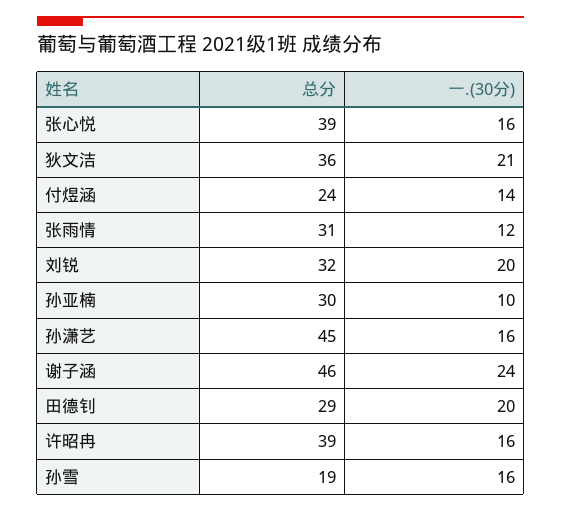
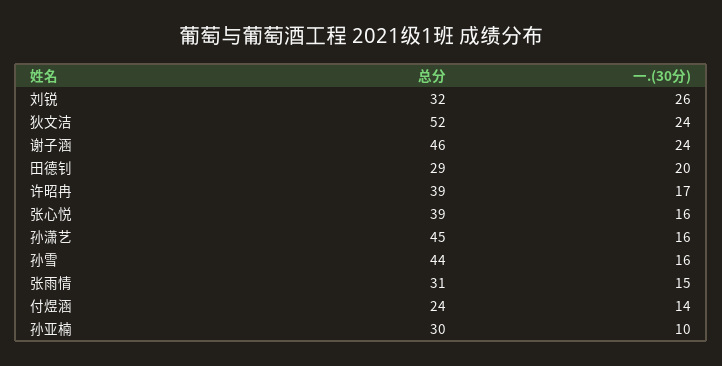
  {
    "总分": {
      "张心悦": 39,
-     "狄文洁": 36,
+     "狄文洁": 52,
      "付煜涵": 24,
      "张雨情": 31,
      "刘锐": 32,
      "孙亚楠": 30,
      "孙潇艺": 45,
      "谢子涵": 46,
      "田德钊": 29,
      "许昭冉": 39,
-     "孙雪": 19
+     "孙雪": 44
    },
    "一.(30分)": {
      "张心悦": 16,
-     "狄文洁": 21,
+     "狄文洁": 24,
      "付煜涵": 14,
-     "张雨情": 12,
+     "张雨情": 15,
-     "刘锐": 20,
+     "刘锐": 26,
      "孙亚楠": 10,
      "孙潇艺": 16,
      "谢子涵": 24,
      "田德钊": 20,
-     "许昭冉": 16,
+     "许昭冉": 17,
      "孙雪": 16
    }
  }

